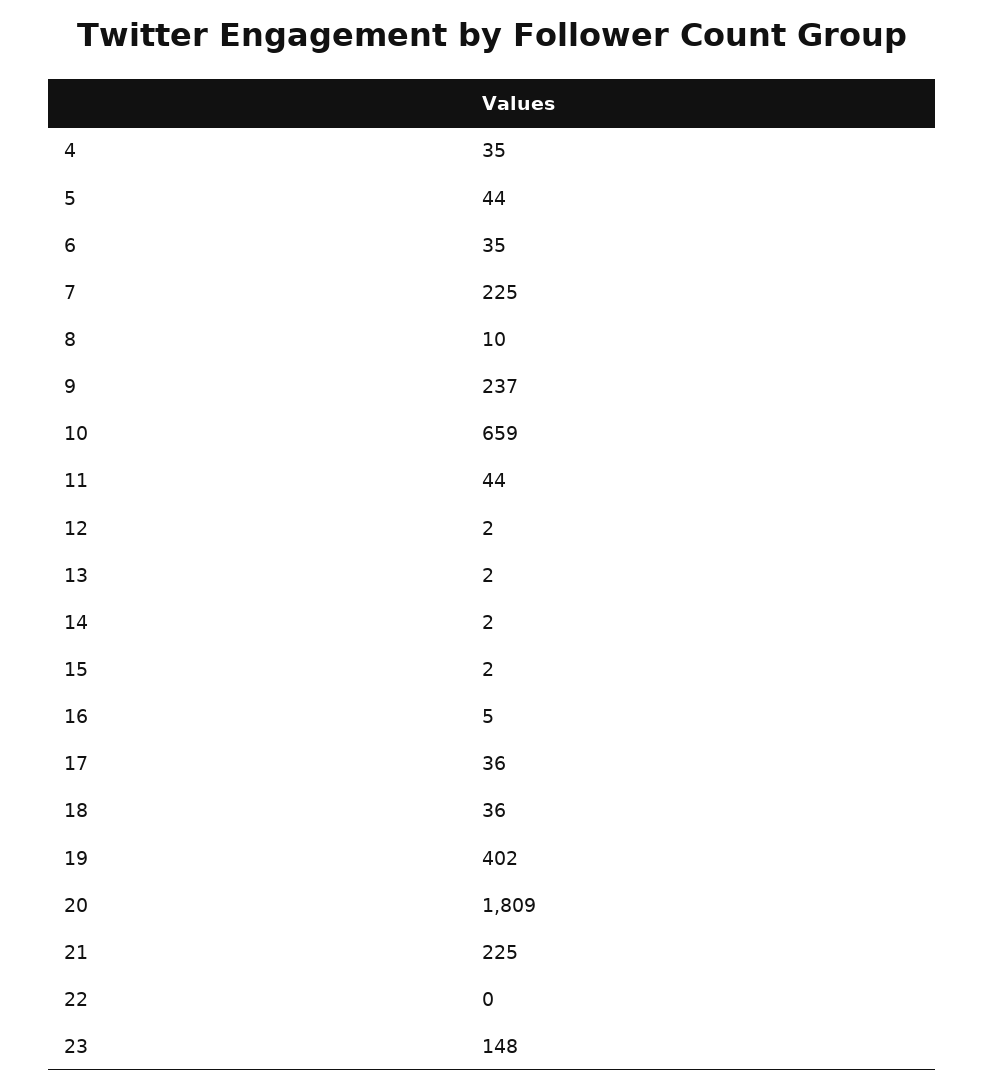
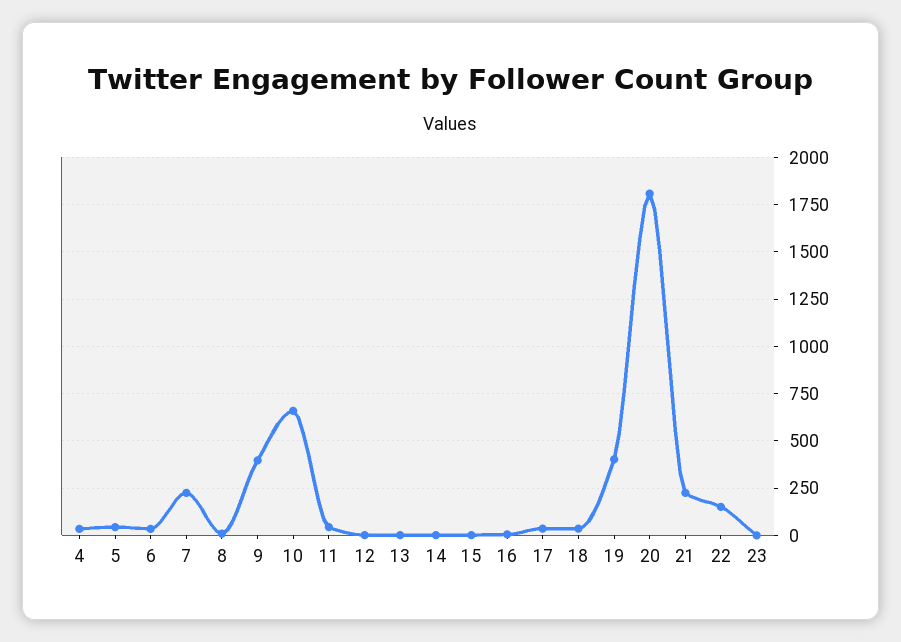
  {
    "4": 35,
    "5": 44,
    "6": 35,
    "7": 225,
    "8": 10,
-   "9": 237,
+   "9": 400,
    "10": 659,
    "11": 44,
    "12": 2,
    "13": 2,
    "14": 2,
    "15": 2,
    "16": 5,
    "17": 36,
    "18": 36,
    "19": 402,
    "20": 1809,
    "21": 225,
-   "22": 0,
+   "22": 150,
-   "23": 148
+   "23": 0
  }

